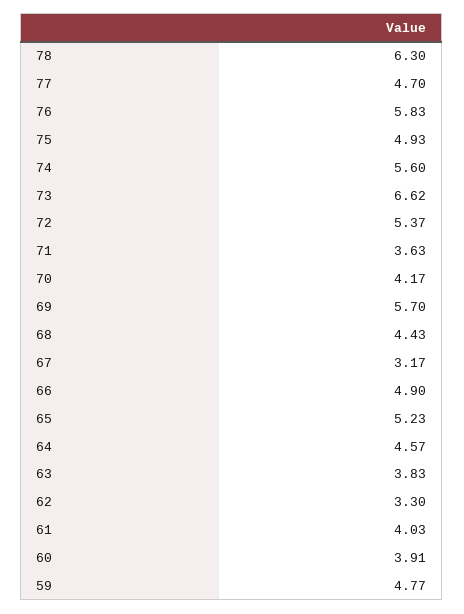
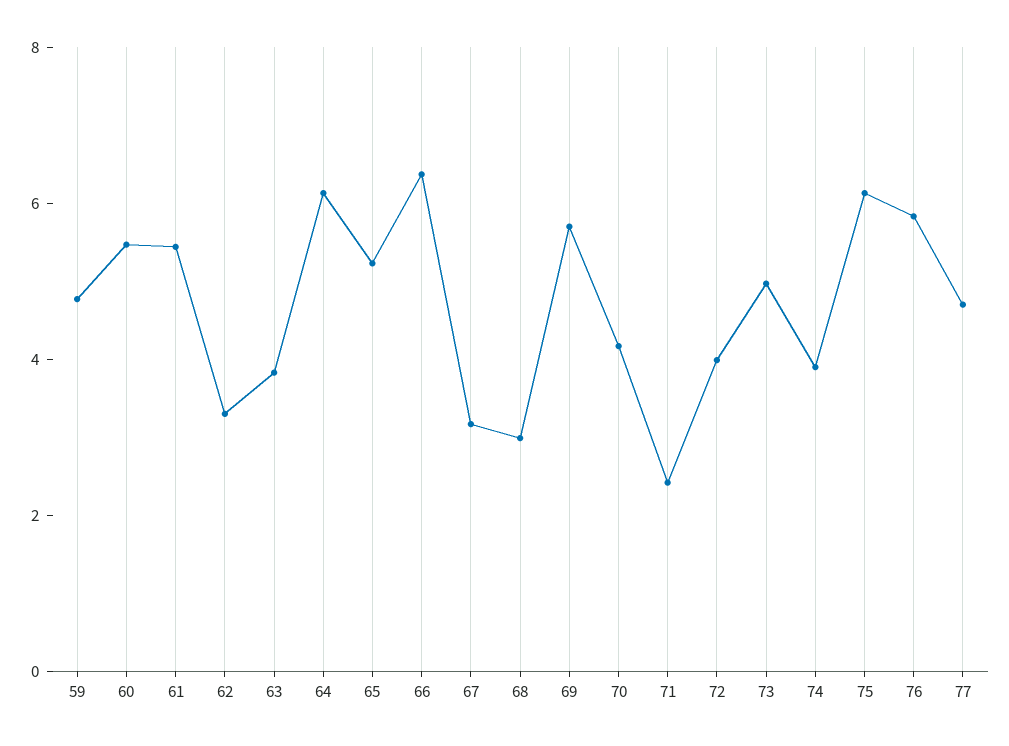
  {
-   "78": 6.3,
    "77": 4.7,
    "76": 5.83,
-   "75": 4.93,
+   "75": 6,
-   "74": 5.6,
+   "74": 4,
-   "73": 6.62,
+   "73": 5,
-   "72": 5.37,
+   "72": 4,
-   "71": 3.63,
+   "71": 2.5,
    "70": 4.17,
    "69": 5.7,
-   "68": 4.43,
+   "68": 3,
    "67": 3.17,
-   "66": 4.9,
+   "66": 6.5,
    "65": 5.23,
-   "64": 4.57,
+   "64": 6,
    "63": 3.83,
    "62": 3.3,
-   "61": 4.03,
+   "61": 5.5,
-   "60": 3.91,
+   "60": 5.5,
    "59": 4.77
  }

